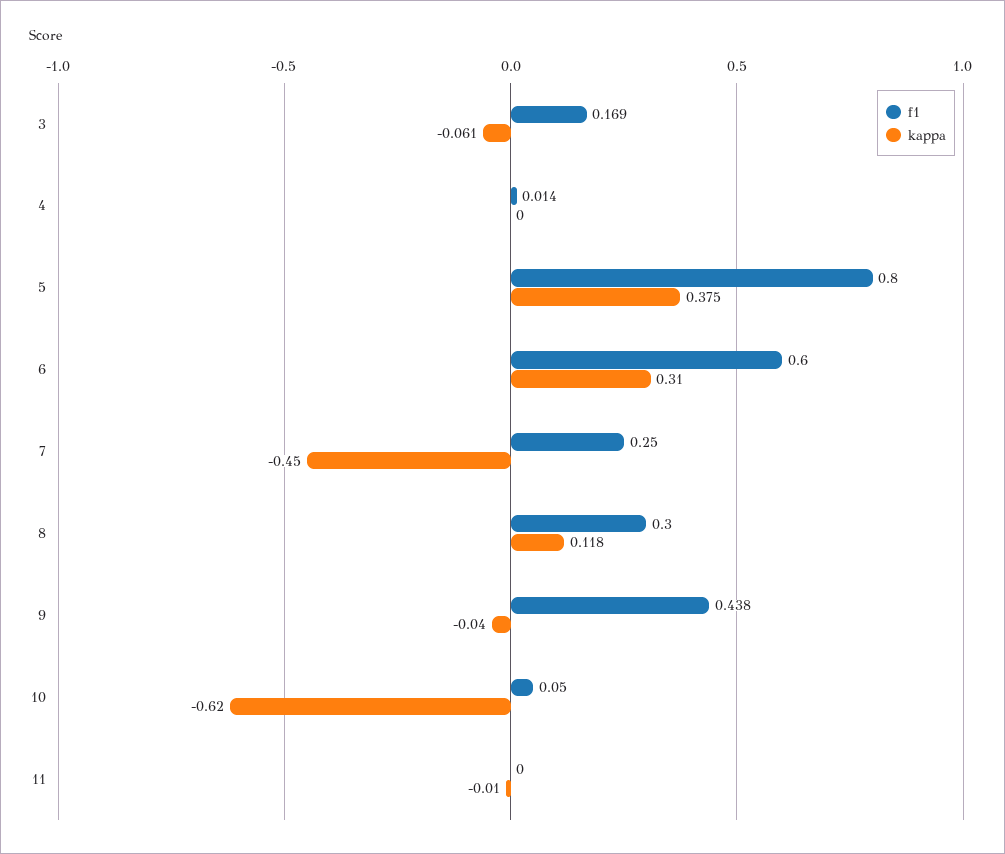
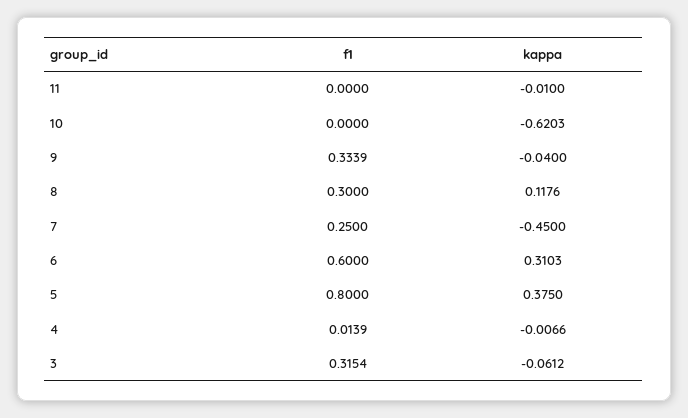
  {
    "f1": {
-     "3": 0.169,
+     "3": 0.3154,
      "4": 0.0139,
      "5": 0.8,
      "6": 0.6,
      "7": 0.25,
      "8": 0.3,
-     "9": 0.438,
+     "9": 0.3339,
-     "10": 0.05,
+     "10": 0,
      "11": 0
    },
    "kappa": {
      "3": -0.0612,
-     "4": 0,
+     "4": -0.0066,
      "5": 0.375,
      "6": 0.3103,
      "7": -0.45,
      "8": 0.1176,
      "9": -0.04,
      "10": -0.6203,
      "11": -0.01
    }
  }

